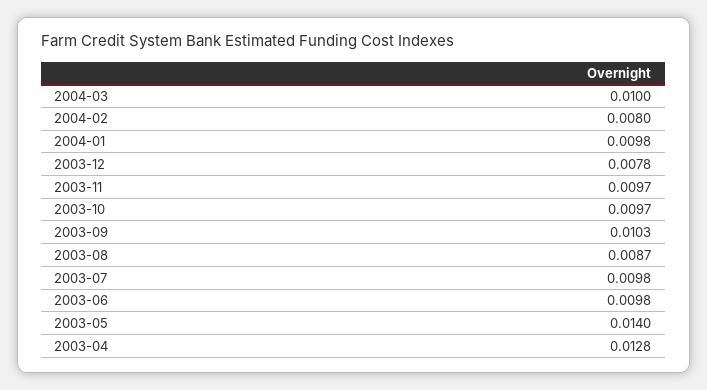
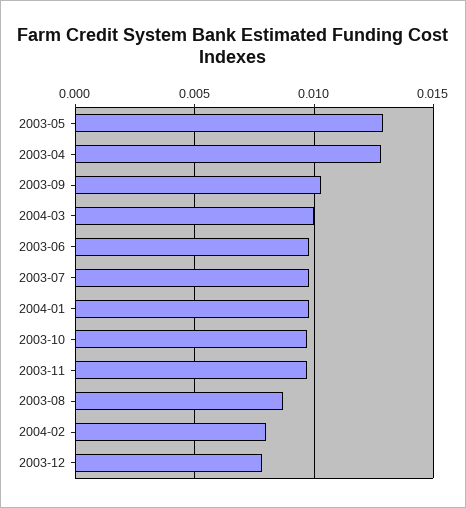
  {
    "2004-03": 0.01,
    "2004-02": 0.008,
    "2004-01": 0.0098,
    "2003-12": 0.0078,
    "2003-11": 0.0097,
    "2003-10": 0.0097,
    "2003-09": 0.0103,
    "2003-08": 0.0087,
    "2003-07": 0.0098,
    "2003-06": 0.0098,
-   "2003-05": 0.014,
+   "2003-05": 0.013,
    "2003-04": 0.0128
  }

